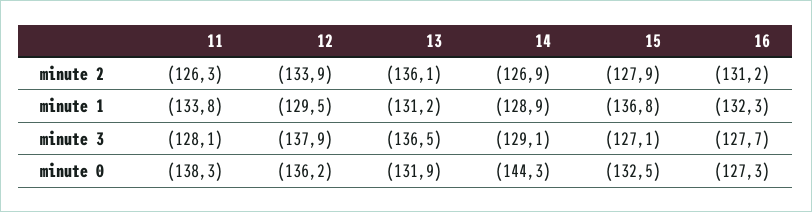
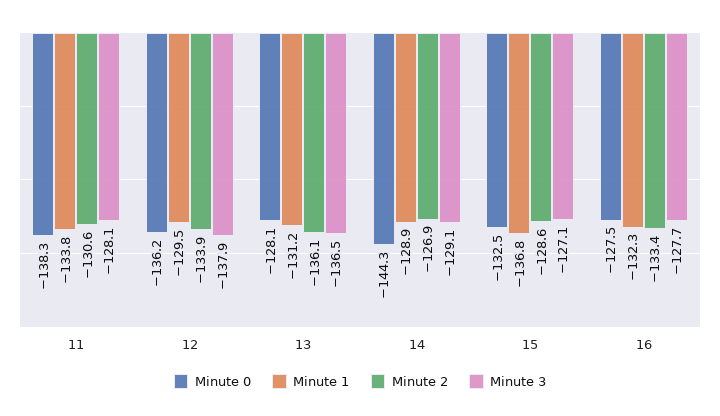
  {
    "minute 2": {
-     "11": -126.3,
+     "11": -130.6,
      "12": -133.9,
      "13": -136.1,
      "14": -126.9,
-     "15": -127.9,
+     "15": -128.6,
-     "16": -131.2
+     "16": -133.4
    },
    "minute 1": {
      "11": -133.8,
      "12": -129.5,
      "13": -131.2,
      "14": -128.9,
      "15": -136.8,
      "16": -132.3
    },
    "minute 3": {
      "11": -128.1,
      "12": -137.9,
      "13": -136.5,
      "14": -129.1,
      "15": -127.1,
      "16": -127.7
    },
    "minute 0": {
      "11": -138.3,
      "12": -136.2,
-     "13": -131.9,
+     "13": -128.1,
      "14": -144.3,
      "15": -132.5,
-     "16": -127.3
+     "16": -127.5
    }
  }

